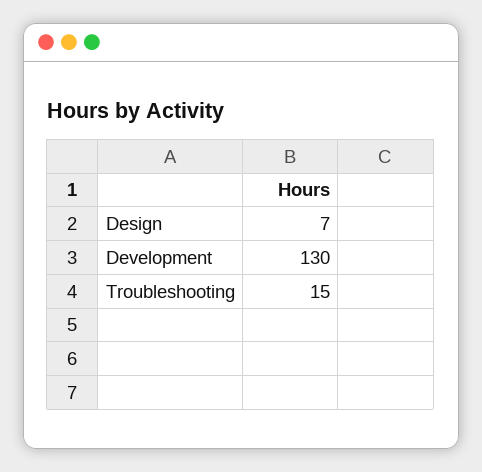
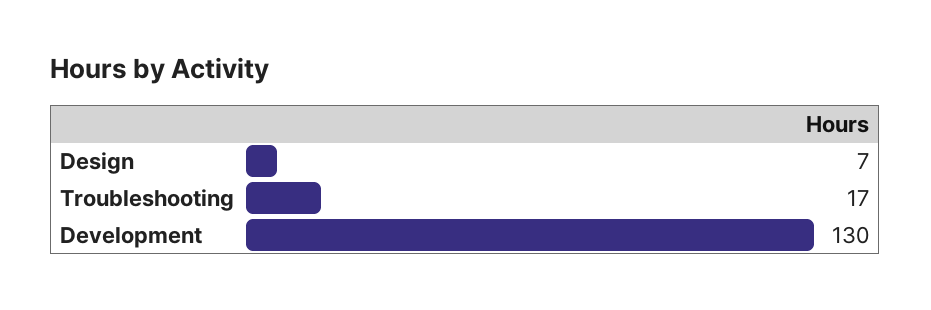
  {
    "Design": 7,
    "Development": 130,
-   "Troubleshooting": 15
+   "Troubleshooting": 17
  }

